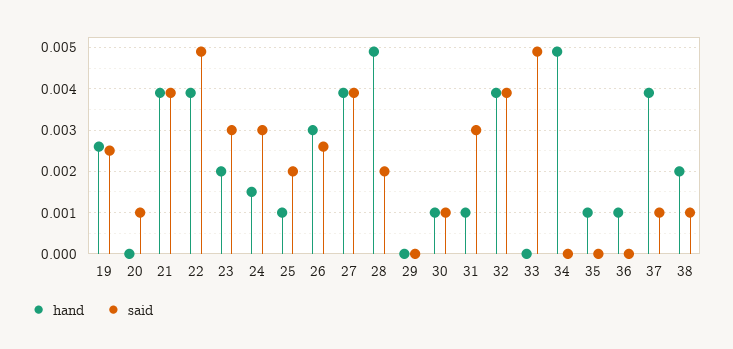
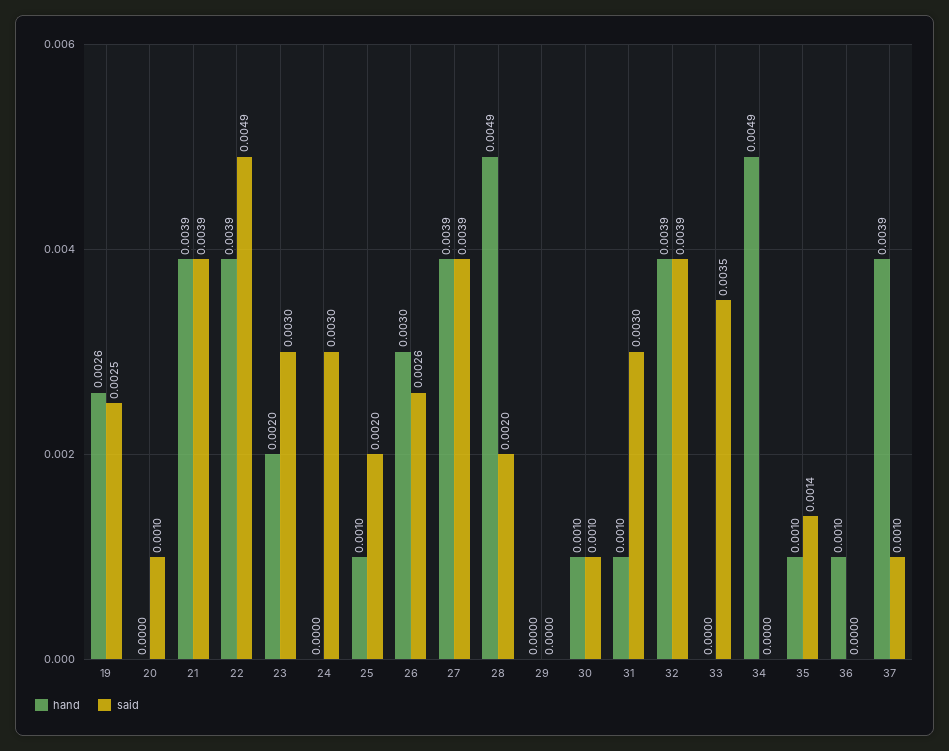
  {
    "hand": {
      "19": 0.0026,
      "20": 0,
      "21": 0.0039,
      "22": 0.0039,
      "23": 0.002,
-     "24": 0.0015,
+     "24": 0,
      "25": 0.001,
      "26": 0.003,
      "27": 0.0039,
      "28": 0.0049,
      "29": 0,
      "30": 0.001,
      "31": 0.001,
      "32": 0.0039,
      "33": 0,
      "34": 0.0049,
      "35": 0.001,
      "36": 0.001,
-     "37": 0.0039,
+     "37": 0.0039
-     "38": 0.002
    },
    "said": {
      "19": 0.0025,
      "20": 0.001,
      "21": 0.0039,
      "22": 0.0049,
      "23": 0.003,
      "24": 0.003,
      "25": 0.002,
      "26": 0.0026,
      "27": 0.0039,
      "28": 0.002,
      "29": 0,
      "30": 0.001,
      "31": 0.003,
      "32": 0.0039,
-     "33": 0.005,
+     "33": 0.0035,
      "34": 0,
-     "35": 0,
+     "35": 0.0014,
      "36": 0,
-     "37": 0.001,
+     "37": 0.001
-     "38": 0.001
    }
  }

